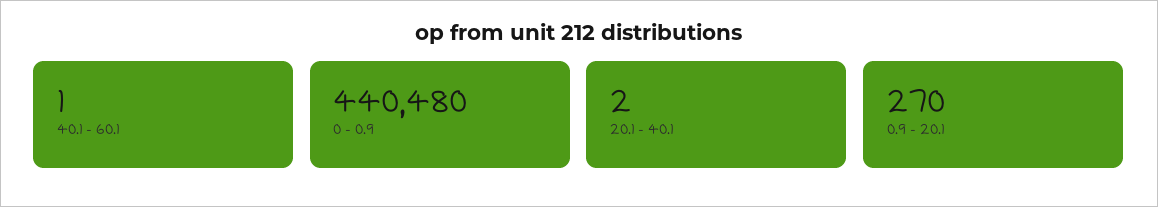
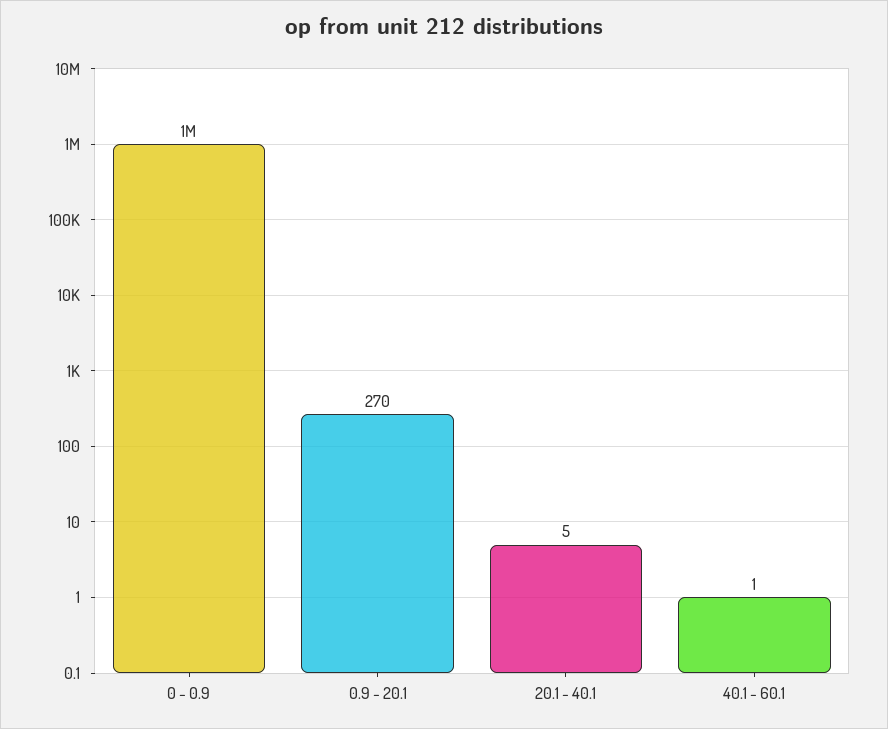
  {
    "40.1 - 60.1": 1,
-   "0 - 0.9": 440480,
+   "0 - 0.9": 1000000,
-   "20.1 - 40.1": 2,
+   "20.1 - 40.1": 5,
    "0.9 - 20.1": 270
  }

